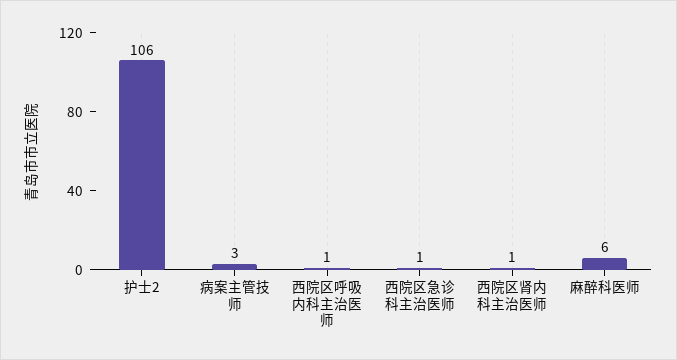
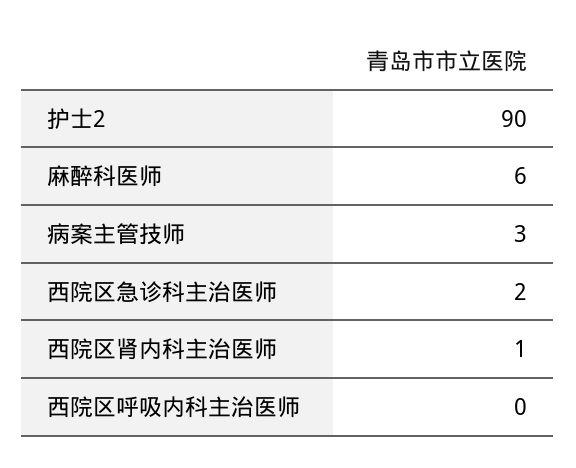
  {
-   "护士2": 106,
+   "护士2": 90,
    "病案主管技师": 3,
-   "西院区呼吸内科主治医师": 1,
+   "西院区呼吸内科主治医师": 0,
-   "西院区急诊科主治医师": 1,
+   "西院区急诊科主治医师": 2,
    "西院区肾内科主治医师": 1,
    "麻醉科医师": 6
  }

